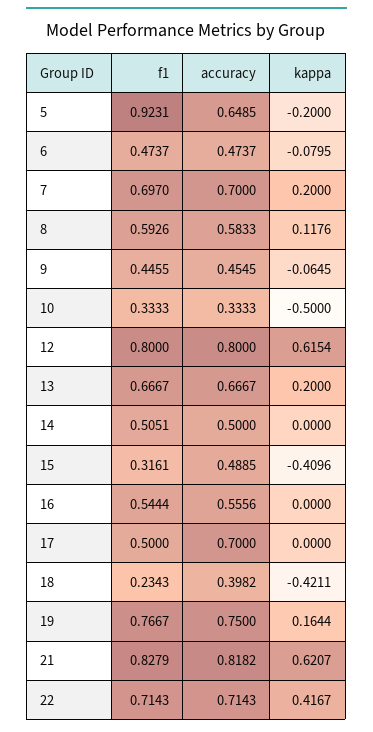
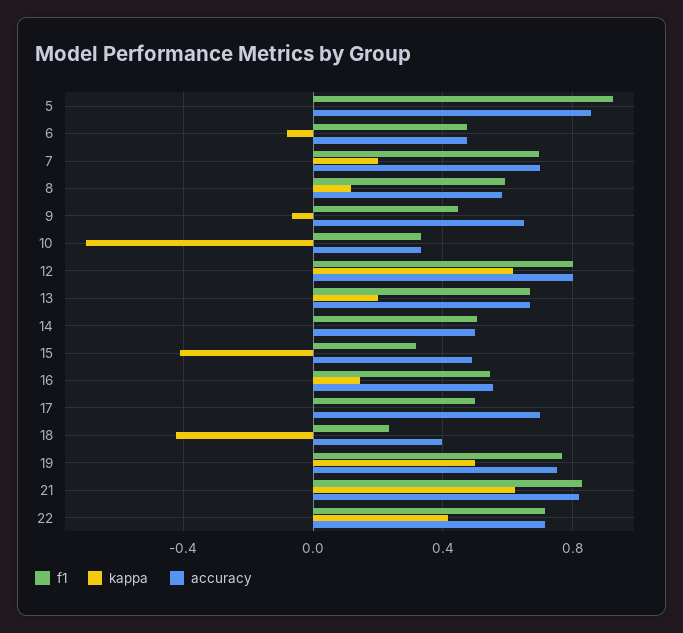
  {
    "f1": {
      "5": 0.9231,
      "6": 0.4737,
      "7": 0.697,
      "8": 0.5926,
      "9": 0.4455,
      "10": 0.3333,
      "12": 0.8,
      "13": 0.6667,
      "14": 0.5051,
      "15": 0.3161,
      "16": 0.5444,
      "17": 0.5,
      "18": 0.2343,
      "19": 0.7667,
      "21": 0.8279,
      "22": 0.7143
    },
    "accuracy": {
-     "5": 0.6485,
+     "5": 0.85,
      "6": 0.4737,
      "7": 0.7,
      "8": 0.5833,
-     "9": 0.4545,
+     "9": 0.65,
      "10": 0.3333,
      "12": 0.8,
      "13": 0.6667,
      "14": 0.5,
      "15": 0.4885,
      "16": 0.5556,
      "17": 0.7,
      "18": 0.3982,
      "19": 0.75,
      "21": 0.8182,
      "22": 0.7143
    },
    "kappa": {
-     "5": -0.2,
+     "5": 0,
      "6": -0.0795,
      "7": 0.2,
      "8": 0.1176,
      "9": -0.0645,
-     "10": -0.5,
+     "10": -0.7,
      "12": 0.6154,
      "13": 0.2,
      "14": 0,
      "15": -0.4096,
-     "16": 0,
+     "16": 0.15,
      "17": 0,
      "18": -0.4211,
-     "19": 0.1644,
+     "19": 0.5,
      "21": 0.6207,
      "22": 0.4167
    }
  }

